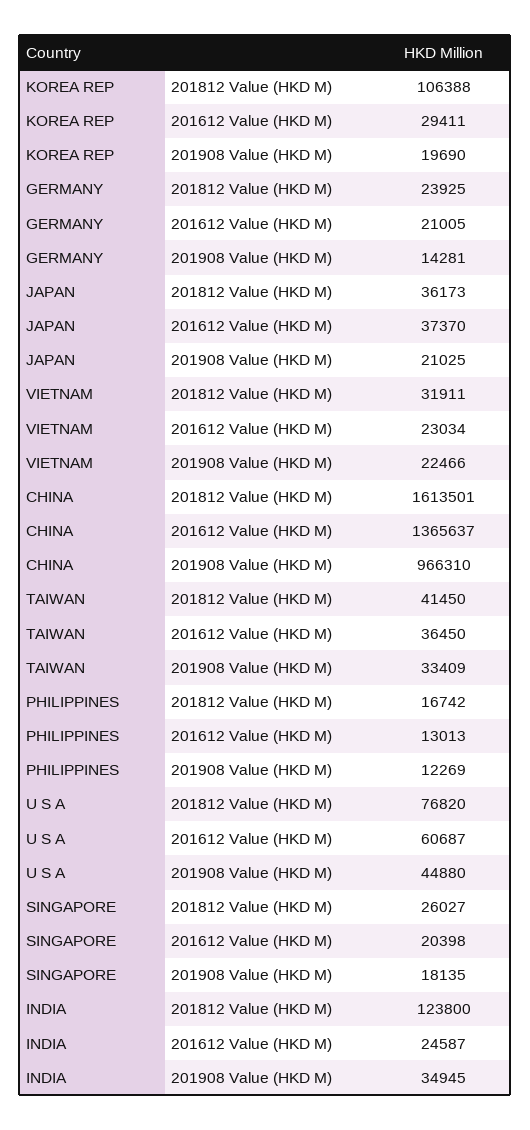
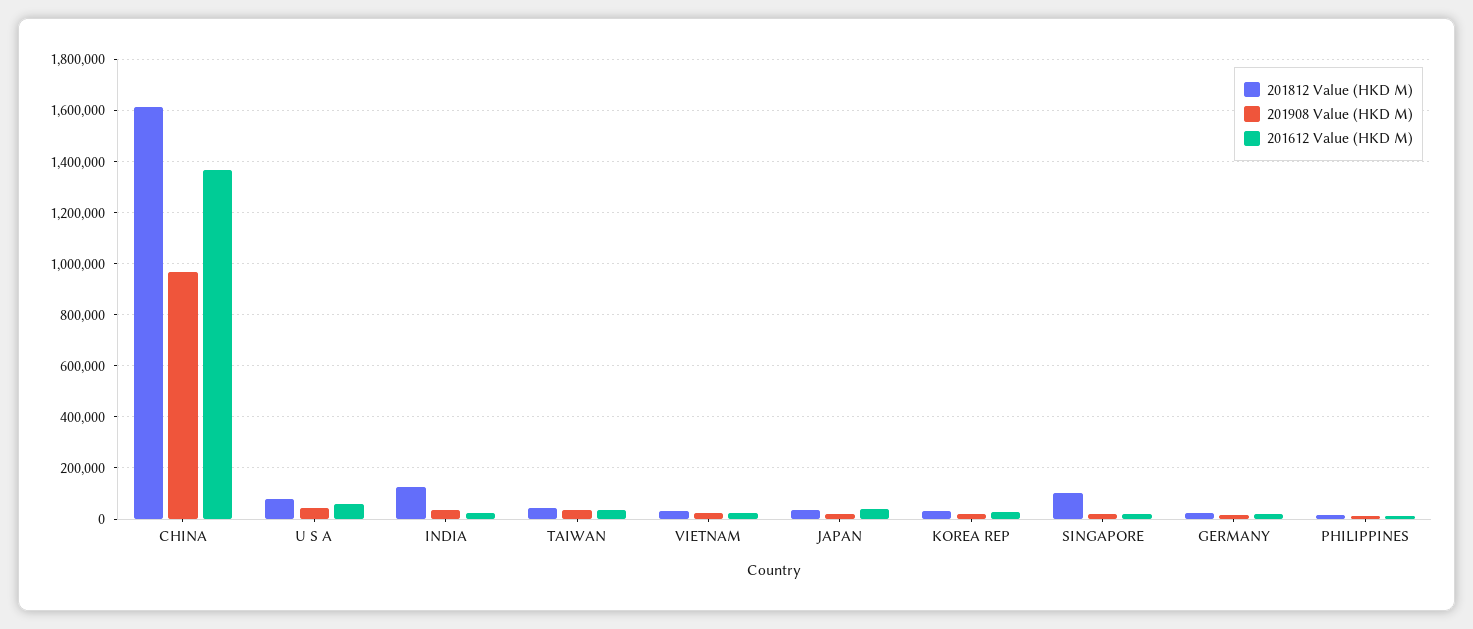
  {
    "201812 Value (HKD M)": {
-     "KOREA REP": 106388,
+     "KOREA REP": 25000,
      "GERMANY": 23925,
      "JAPAN": 36173,
      "VIETNAM": 31911,
      "CHINA": 1613501,
      "TAIWAN": 41450,
      "PHILIPPINES": 16742,
      "U S A": 76820,
-     "SINGAPORE": 26027,
+     "SINGAPORE": 100000,
      "INDIA": 123800
    },
    "201612 Value (HKD M)": {
      "KOREA REP": 29411,
      "GERMANY": 21005,
      "JAPAN": 37370,
      "VIETNAM": 23034,
      "CHINA": 1365637,
      "TAIWAN": 36450,
      "PHILIPPINES": 13013,
      "U S A": 60687,
      "SINGAPORE": 20398,
      "INDIA": 24587
    },
    "201908 Value (HKD M)": {
      "KOREA REP": 19690,
      "GERMANY": 14281,
      "JAPAN": 21025,
      "VIETNAM": 22466,
      "CHINA": 966310,
      "TAIWAN": 33409,
      "PHILIPPINES": 12269,
      "U S A": 44880,
      "SINGAPORE": 18135,
      "INDIA": 34945
    }
  }

